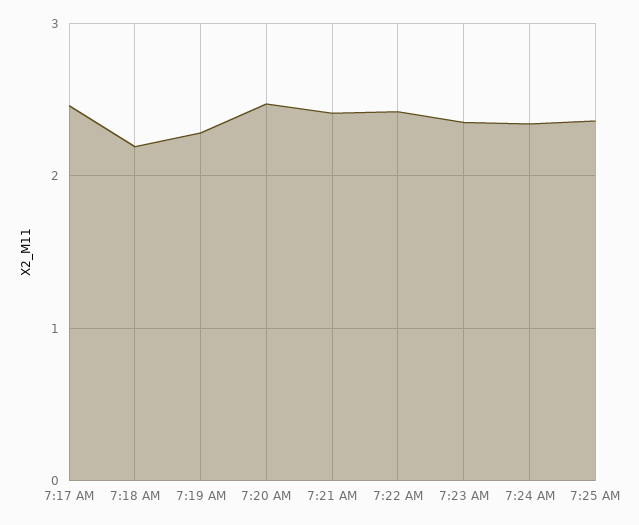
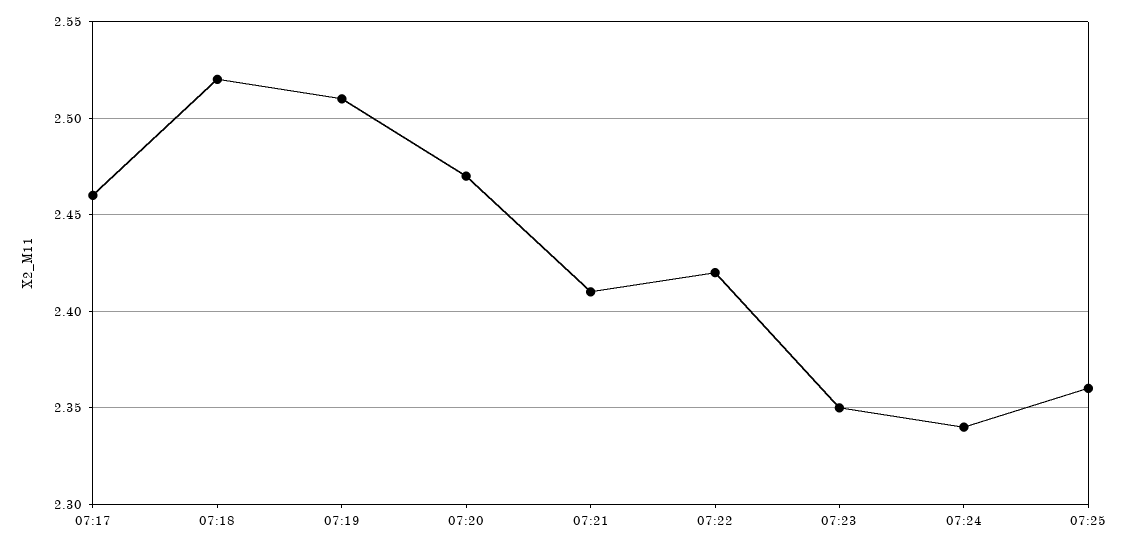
  {
    "7:17 AM": 2.46,
-   "7:18 AM": 2.2,
+   "7:18 AM": 2.52,
-   "7:19 AM": 2.3,
+   "7:19 AM": 2.51,
    "7:20 AM": 2.47,
    "7:21 AM": 2.41,
    "7:22 AM": 2.42,
    "7:23 AM": 2.35,
    "7:24 AM": 2.34,
    "7:25 AM": 2.36
  }

